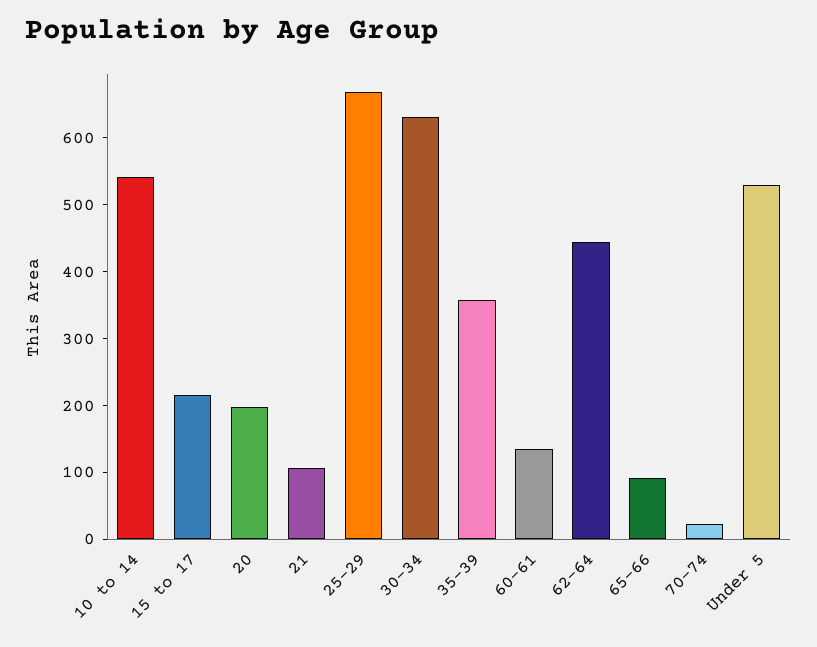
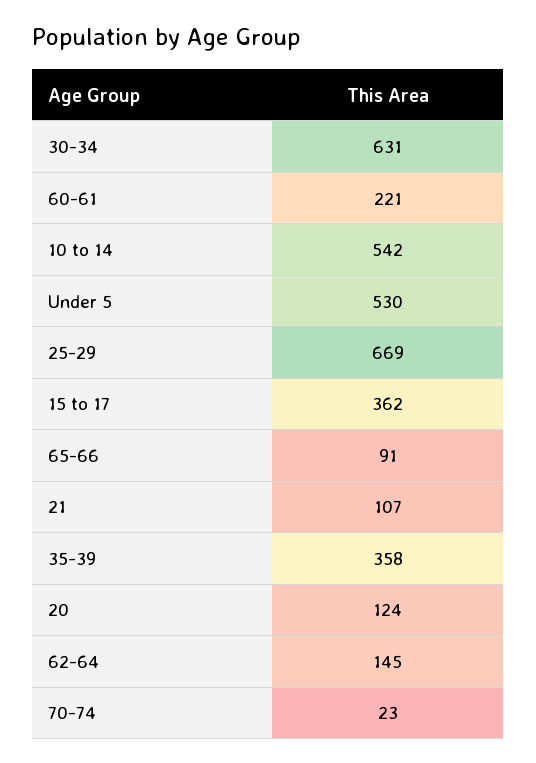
  {
    "10 to 14": 542,
-   "15 to 17": 220,
+   "15 to 17": 362,
-   "20": 200,
+   "20": 124,
    "21": 107,
    "25-29": 669,
    "30-34": 631,
    "35-39": 358,
-   "60-61": 140,
+   "60-61": 221,
-   "62-64": 440,
+   "62-64": 145,
    "65-66": 91,
    "70-74": 23,
    "Under 5": 530
  }

